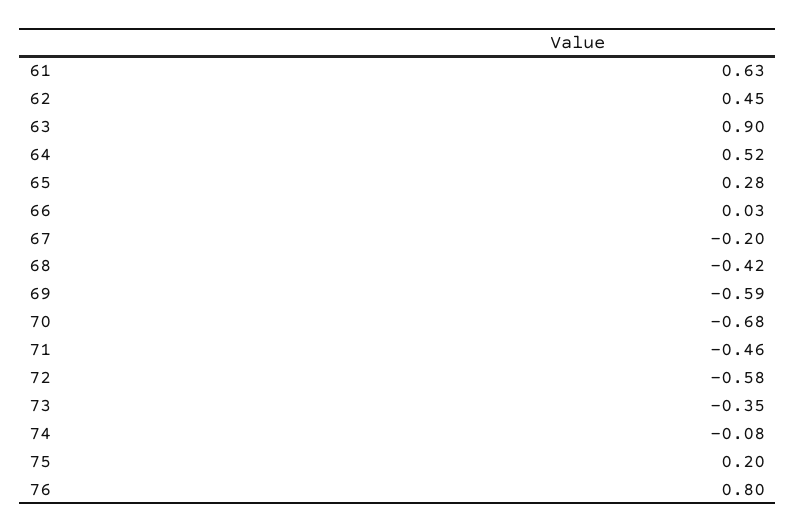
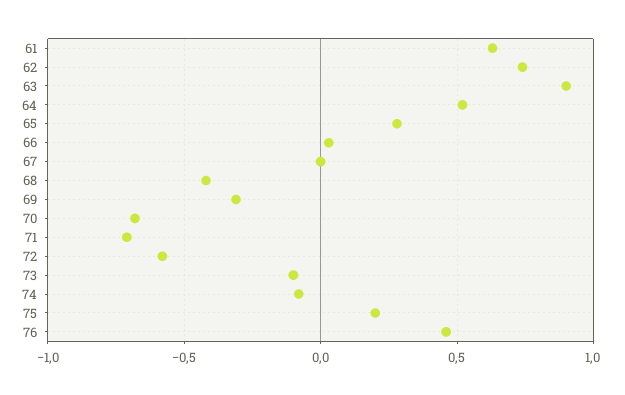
  {
    "61": 0.63,
-   "62": 0.45,
+   "62": 0.75,
    "63": 0.9,
    "64": 0.52,
    "65": 0.28,
    "66": 0.03,
-   "67": -0.2,
+   "67": 0,
    "68": -0.42,
-   "69": -0.59,
+   "69": -0.3,
    "70": -0.68,
-   "71": -0.46,
+   "71": -0.7,
    "72": -0.58,
-   "73": -0.35,
+   "73": -0.1,
    "74": -0.08,
    "75": 0.2,
-   "76": 0.8
+   "76": 0.45
  }

